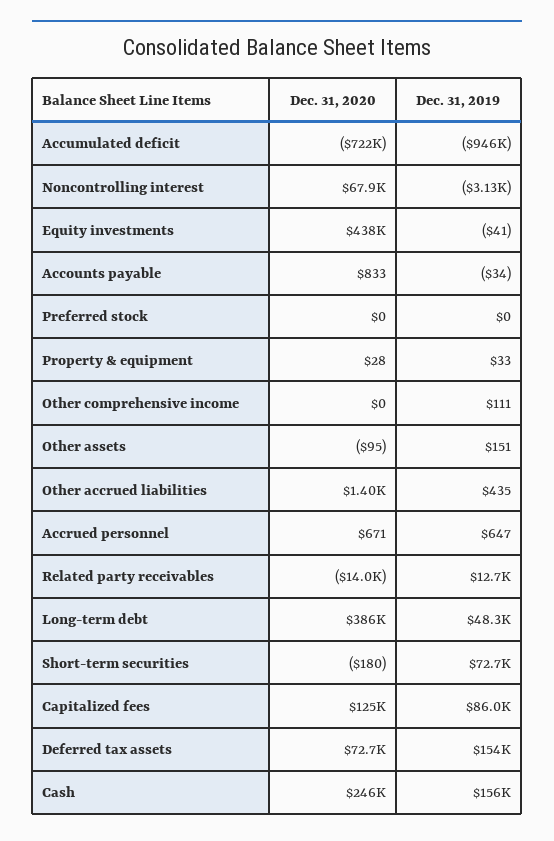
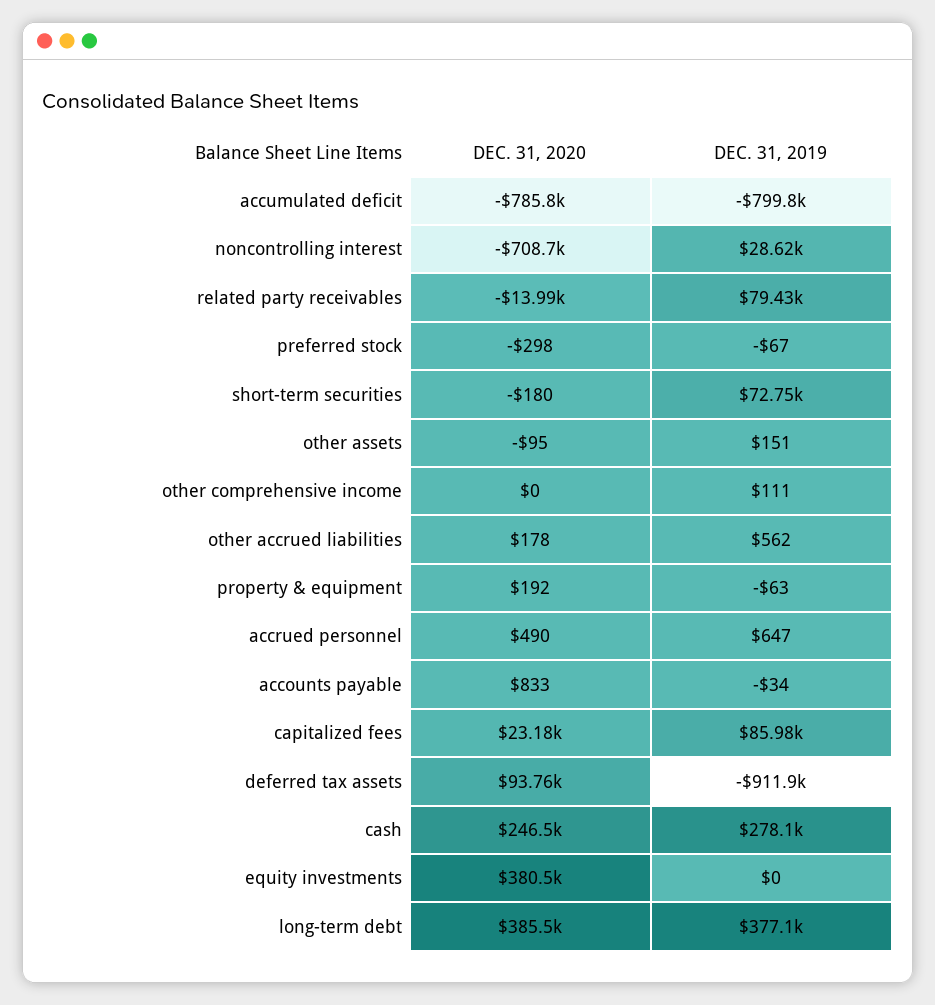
  {
    "Dec. 31, 2020": {
-     "Accumulated deficit": -722000,
+     "Accumulated deficit": -785800,
-     "Noncontrolling interest": 67900,
+     "Noncontrolling interest": -708700,
-     "Equity investments": 438000,
+     "Equity investments": 380500,
      "Accounts payable": 833,
-     "Preferred stock": 0,
+     "Preferred stock": -298,
-     "Property & equipment": 28,
+     "Property & equipment": 192,
      "Other comprehensive income": 0,
      "Other assets": -95,
-     "Other accrued liabilities": 1400,
+     "Other accrued liabilities": 178,
-     "Accrued personnel": 671,
+     "Accrued personnel": 490,
      "Related party receivables": -13990,
      "Long-term debt": 385500,
      "Short-term securities": -180,
-     "Capitalized fees": 125000,
+     "Capitalized fees": 23180,
-     "Deferred tax assets": 72700,
+     "Deferred tax assets": 93760,
      "Cash": 246500
    },
    "Dec. 31, 2019": {
-     "Accumulated deficit": -946000,
+     "Accumulated deficit": -799800,
-     "Noncontrolling interest": -3130,
+     "Noncontrolling interest": 28620,
-     "Equity investments": -41,
+     "Equity investments": 0,
      "Accounts payable": -34,
-     "Preferred stock": 0,
+     "Preferred stock": -67,
-     "Property & equipment": 33,
+     "Property & equipment": -63,
      "Other comprehensive income": 111,
      "Other assets": 151,
-     "Other accrued liabilities": 435,
+     "Other accrued liabilities": 562,
      "Accrued personnel": 647,
-     "Related party receivables": 12700,
+     "Related party receivables": 79430,
-     "Long-term debt": 48300,
+     "Long-term debt": 377100,
      "Short-term securities": 72750,
      "Capitalized fees": 85980,
-     "Deferred tax assets": 154000,
+     "Deferred tax assets": -911900,
-     "Cash": 156000
+     "Cash": 278100
    }
  }

